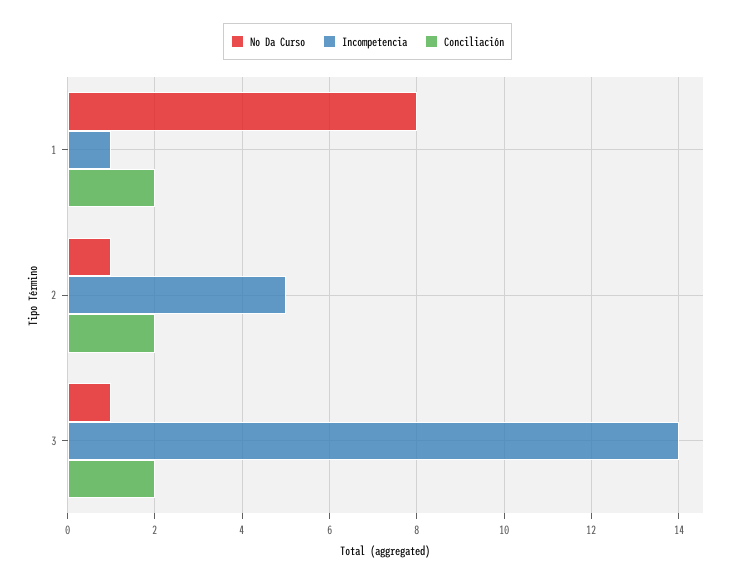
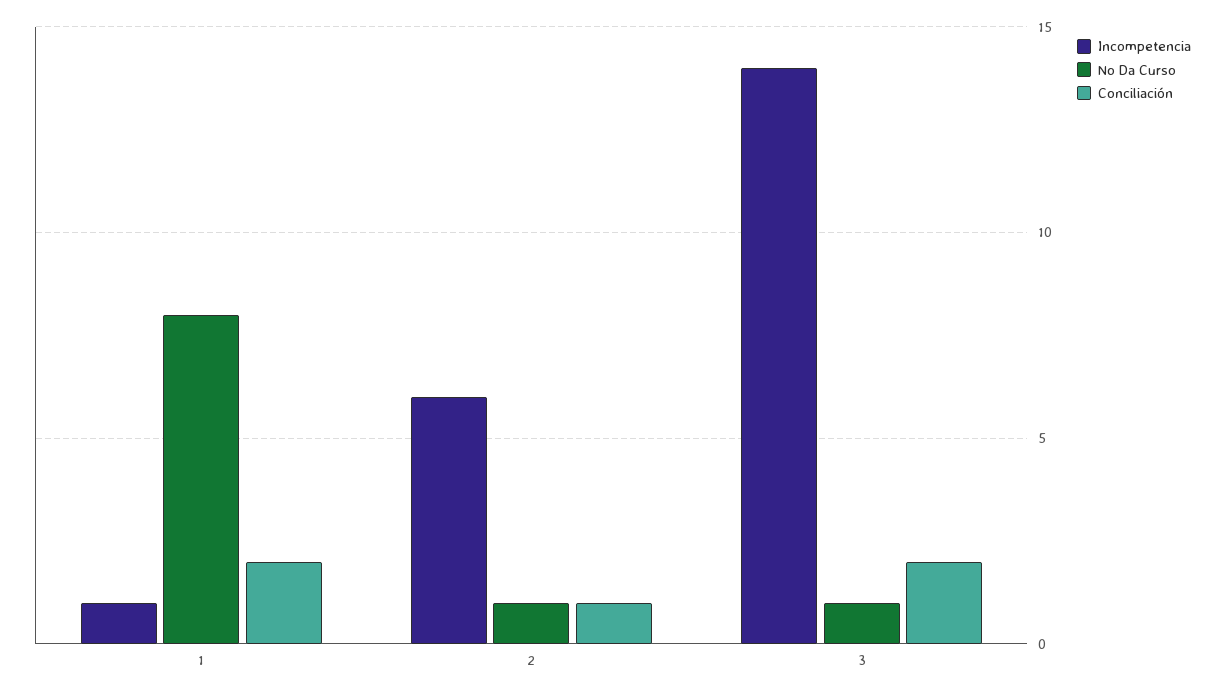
  {
    "No Da Curso": {
      "1": 8,
      "2": 1,
      "3": 1
    },
    "Incompetencia": {
      "1": 1,
-     "2": 5,
+     "2": 6,
      "3": 14
    },
    "Conciliación": {
      "1": 2,
-     "2": 2,
+     "2": 1,
      "3": 2
    }
  }

